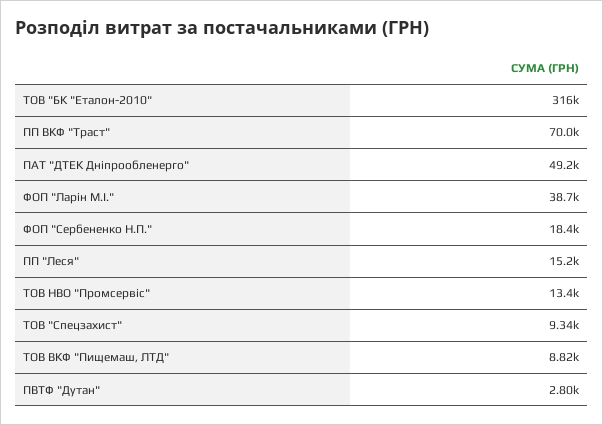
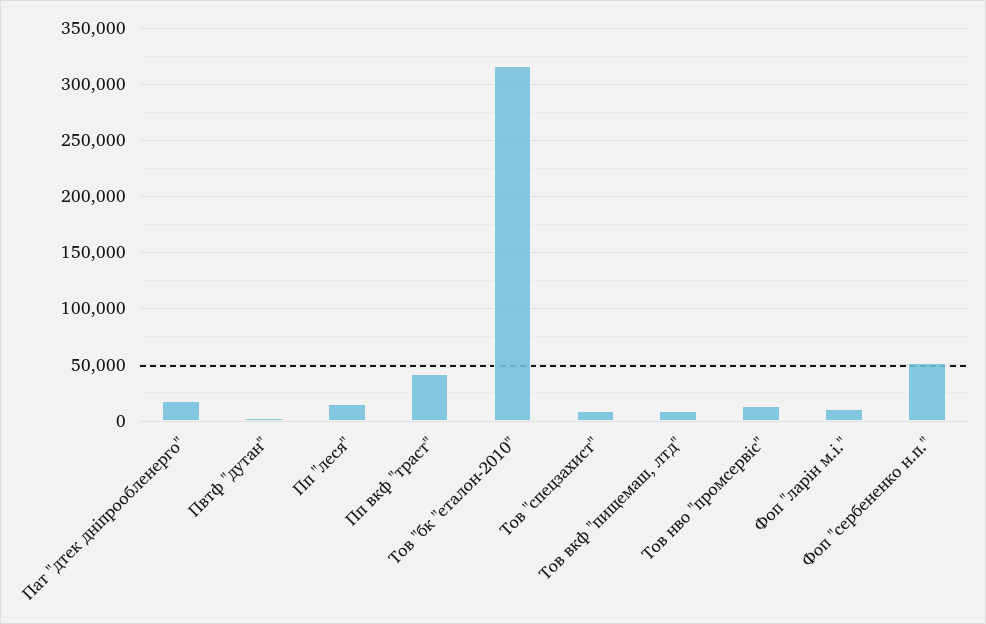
  {
    "ТОВ \"БК \"Еталон-2010\"": 316000,
-   "ПП ВКФ \"Траст\"": 70000,
+   "ПП ВКФ \"Траст\"": 40000,
-   "ПАТ \"ДТЕК Дніпрообленерго\"": 49200,
+   "ПАТ \"ДТЕК Дніпрообленерго\"": 20000,
-   "ФОП \"Ларін М.І.\"": 38700,
+   "ФОП \"Ларін М.І.\"": 10000,
-   "ФОП \"Сербененко Н.П.\"": 18400,
+   "ФОП \"Сербененко Н.П.\"": 50000,
    "ПП \"Леся\"": 15200,
    "ТОВ НВО \"Промсервіс\"": 13400,
    "ТОВ \"Спецзахист\"": 9340,
    "ТОВ ВКФ \"Пищемаш, ЛТД\"": 8820,
    "ПВТФ \"Дутан\"": 2800
  }

